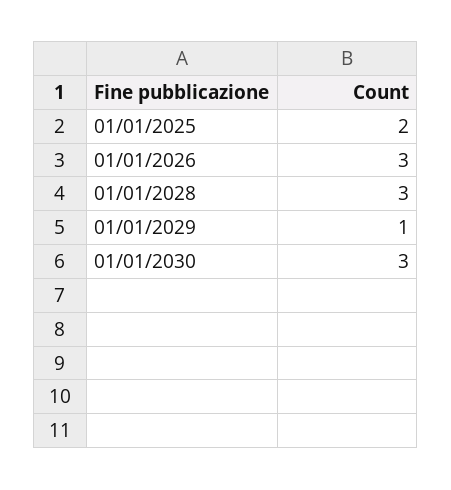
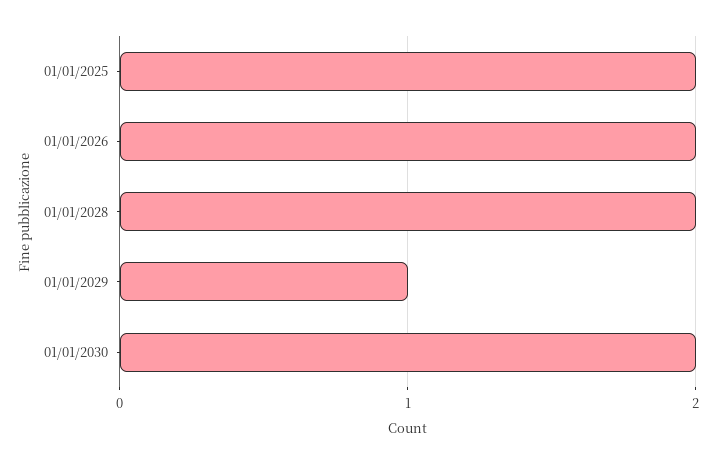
  {
    "01/01/2025": 2,
-   "01/01/2026": 3,
+   "01/01/2026": 2,
-   "01/01/2028": 3,
+   "01/01/2028": 2,
    "01/01/2029": 1,
-   "01/01/2030": 3
+   "01/01/2030": 2
  }

